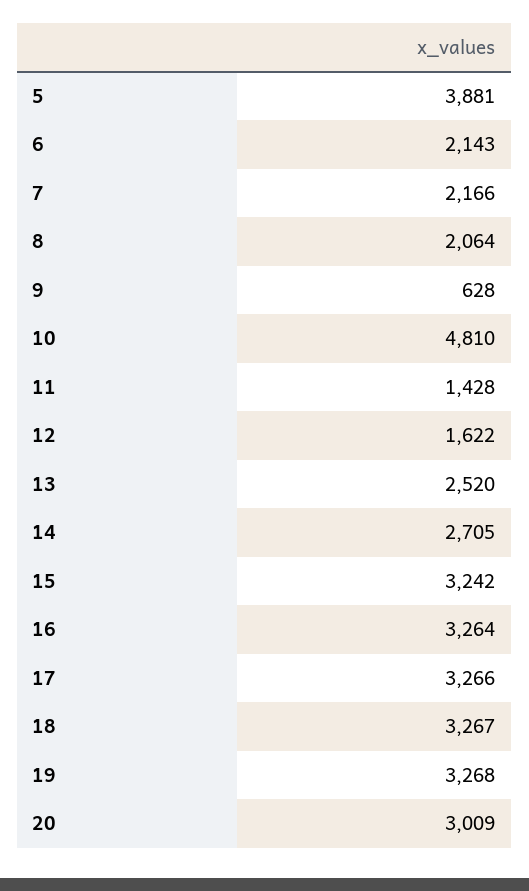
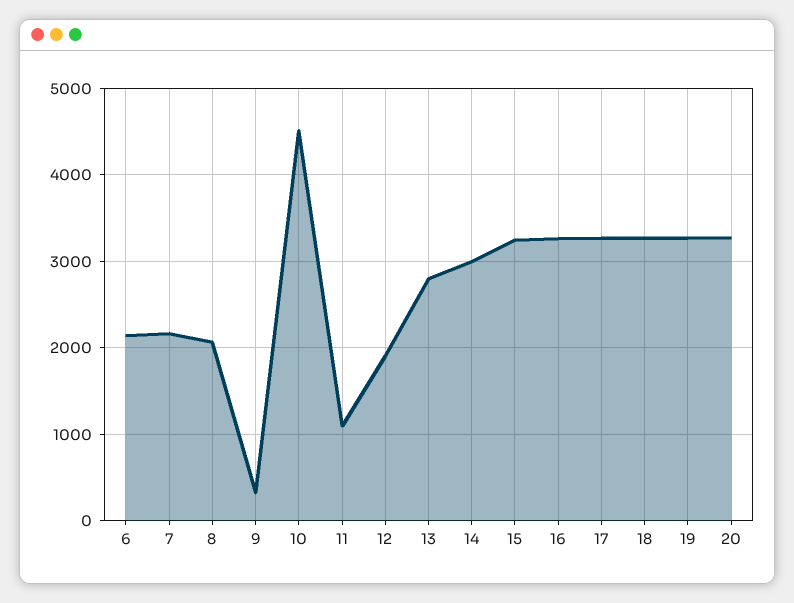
  {
-   "5": 3881,
    "6": 2143,
    "7": 2166,
    "8": 2064,
-   "9": 628,
+   "9": 300,
-   "10": 4810,
+   "10": 4500,
-   "11": 1428,
+   "11": 1100,
-   "12": 1622,
+   "12": 1900,
-   "13": 2520,
+   "13": 2800,
-   "14": 2705,
+   "14": 3000,
    "15": 3242,
    "16": 3264,
    "17": 3266,
    "18": 3267,
    "19": 3268,
-   "20": 3009
+   "20": 3300
  }

